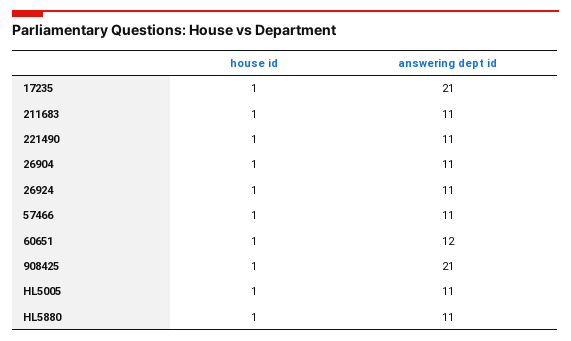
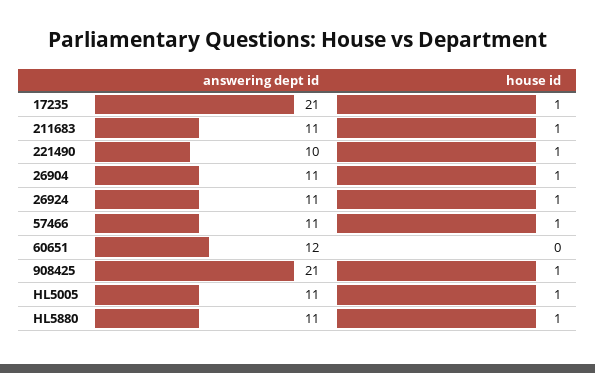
  {
    "house id": {
      "17235": 1,
      "211683": 1,
      "221490": 1,
      "26904": 1,
      "26924": 1,
      "57466": 1,
-     "60651": 1,
+     "60651": 0,
      "908425": 1,
      "HL5005": 1,
      "HL5880": 1
    },
    "answering dept id": {
      "17235": 21,
      "211683": 11,
-     "221490": 11,
+     "221490": 10,
      "26904": 11,
      "26924": 11,
      "57466": 11,
      "60651": 12,
      "908425": 21,
      "HL5005": 11,
      "HL5880": 11
    }
  }

